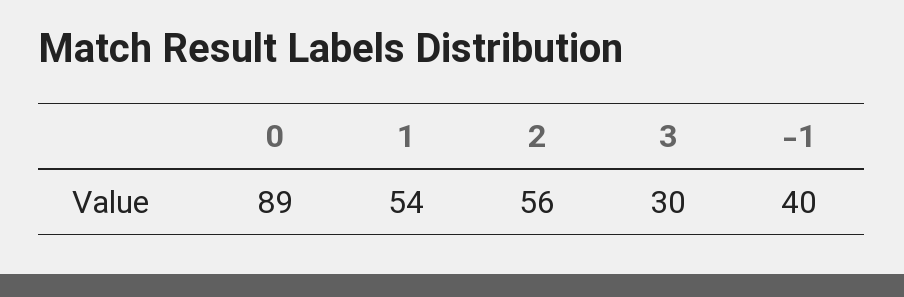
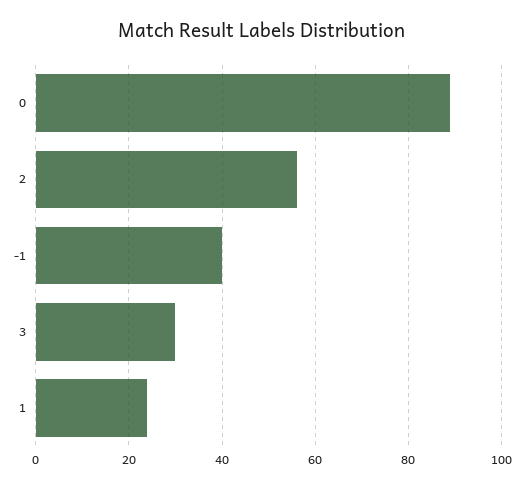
  {
    "0": 89,
-   "1": 54,
+   "1": 25,
    "2": 56,
    "3": 30,
    "-1": 40
  }

